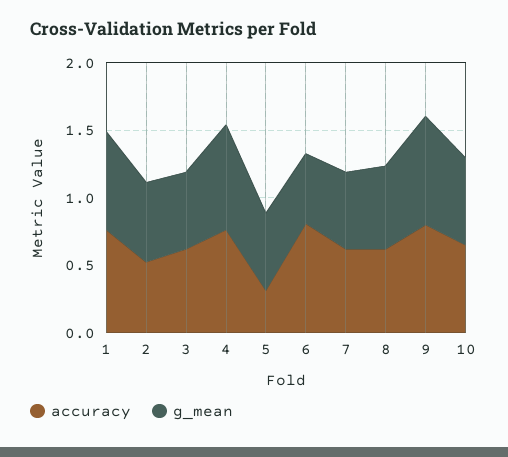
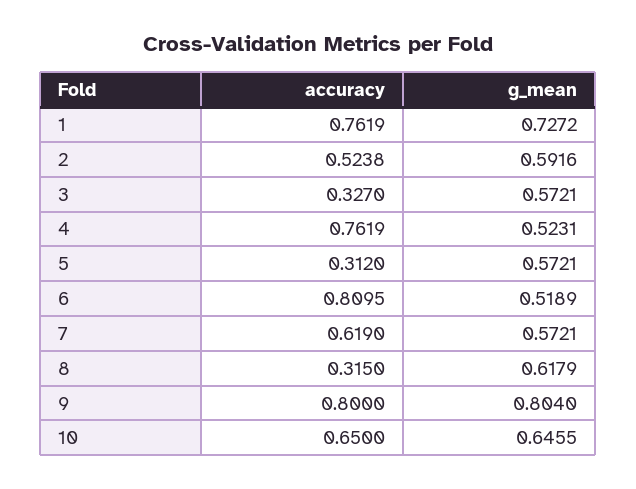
  {
    "accuracy": {
      "1": 0.7619,
      "2": 0.5238,
-     "3": 0.6,
+     "3": 0.327,
      "4": 0.7619,
      "5": 0.312,
      "6": 0.8095,
      "7": 0.619,
-     "8": 0.6,
+     "8": 0.315,
      "9": 0.8,
      "10": 0.65
    },
    "g_mean": {
      "1": 0.7272,
      "2": 0.5916,
      "3": 0.5721,
-     "4": 0.8,
+     "4": 0.5231,
      "5": 0.5721,
      "6": 0.5189,
      "7": 0.5721,
      "8": 0.6179,
      "9": 0.804,
      "10": 0.6455
    }
  }

